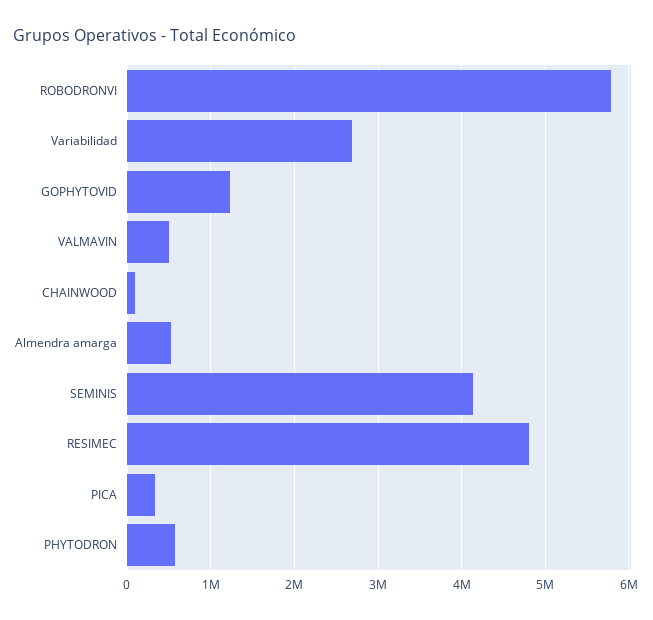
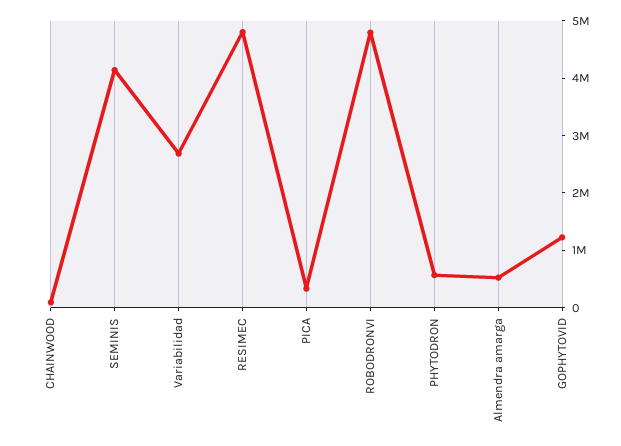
  {
-   "ROBODRONVI": 5800000,
+   "ROBODRONVI": 4800000,
    "Variabilidad": 2700000,
    "GOPHYTOVID": 1200000,
-   "VALMAVIN": 500000,
    "CHAINWOOD": 100000,
    "Almendra amarga": 500000,
    "SEMINIS": 4100000,
    "RESIMEC": 4800000,
    "PICA": 300000,
    "PHYTODRON": 600000
  }

